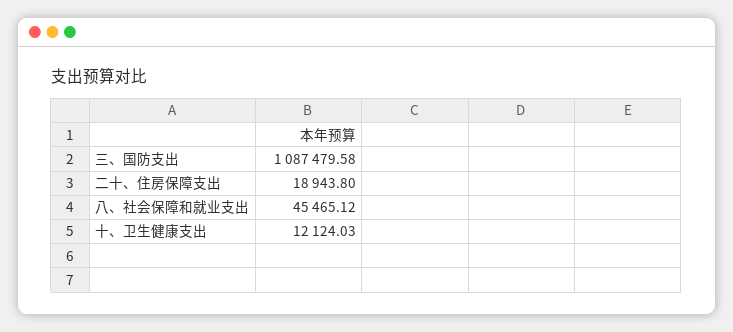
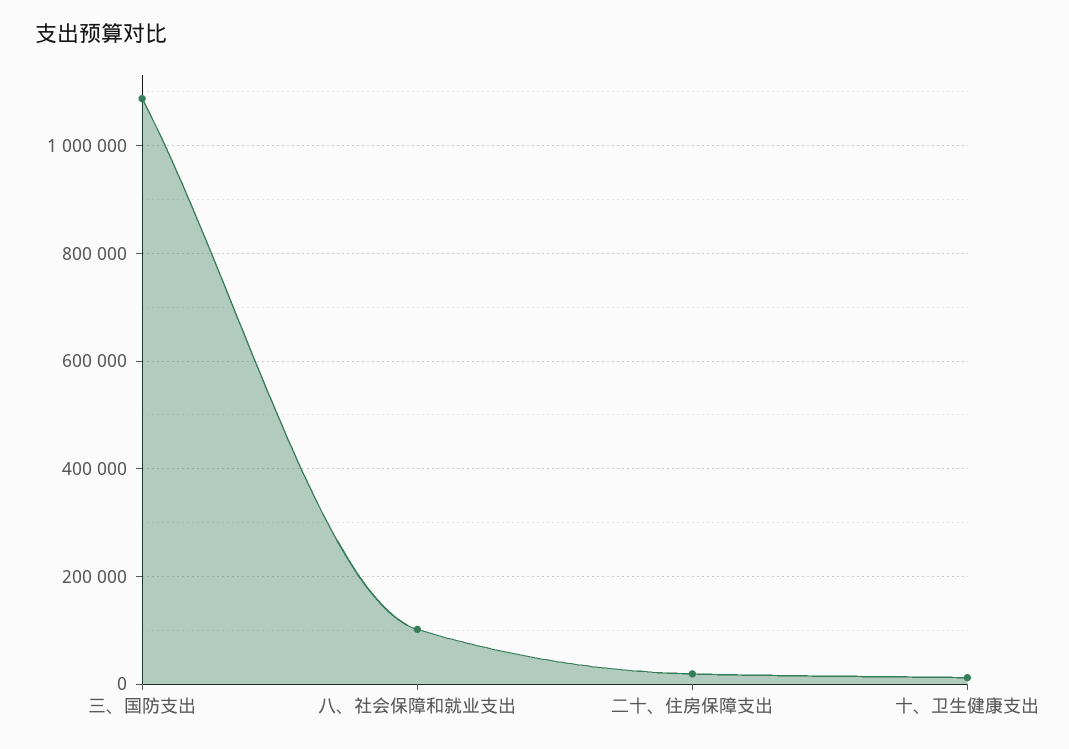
  {
    "三、国防支出": 1087479.58,
    "二十、住房保障支出": 18943.8,
-   "八、社会保障和就业支出": 45465.12,
+   "八、社会保障和就业支出": 100000,
    "十、卫生健康支出": 12124.03
  }

